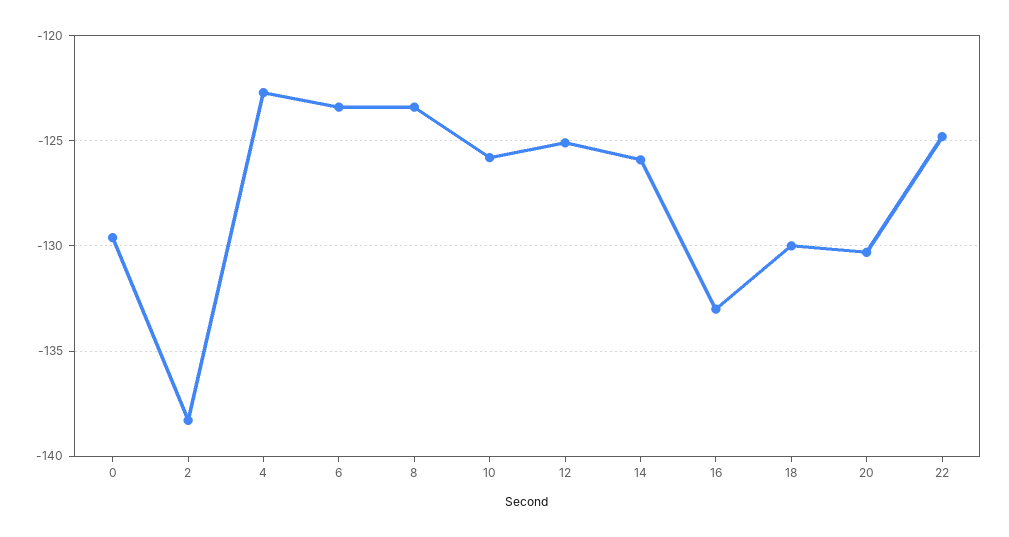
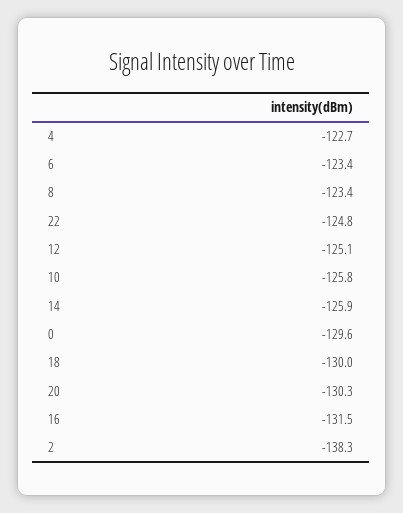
  {
    "0": -129.6,
    "2": -138.3,
    "4": -122.7,
    "6": -123.4,
    "8": -123.4,
    "10": -125.8,
    "12": -125.1,
    "14": -125.9,
-   "16": -133,
+   "16": -131.5,
    "18": -130,
    "20": -130.3,
    "22": -124.8
  }

